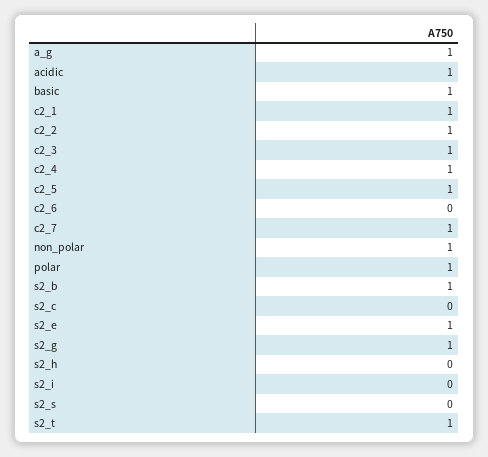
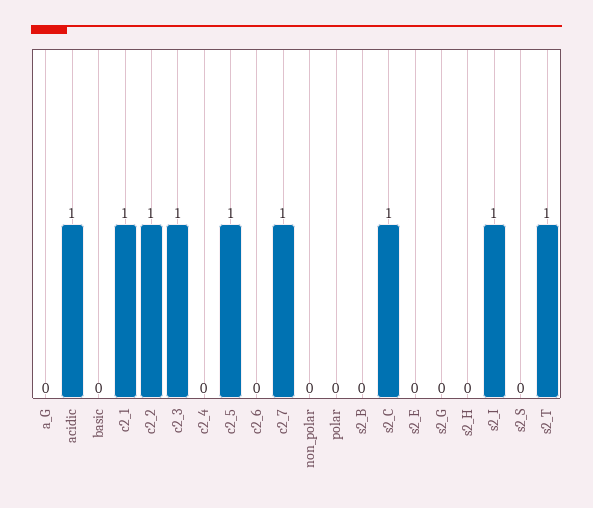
  {
-   "a_g": 1,
+   "a_g": 0,
    "acidic": 1,
-   "basic": 1,
+   "basic": 0,
    "c2_1": 1,
    "c2_2": 1,
    "c2_3": 1,
-   "c2_4": 1,
+   "c2_4": 0,
    "c2_5": 1,
    "c2_6": 0,
    "c2_7": 1,
-   "non_polar": 1,
+   "non_polar": 0,
-   "polar": 1,
+   "polar": 0,
-   "s2_b": 1,
+   "s2_b": 0,
-   "s2_c": 0,
+   "s2_c": 1,
-   "s2_e": 1,
+   "s2_e": 0,
-   "s2_g": 1,
+   "s2_g": 0,
    "s2_h": 0,
-   "s2_i": 0,
+   "s2_i": 1,
    "s2_s": 0,
    "s2_t": 1
  }

